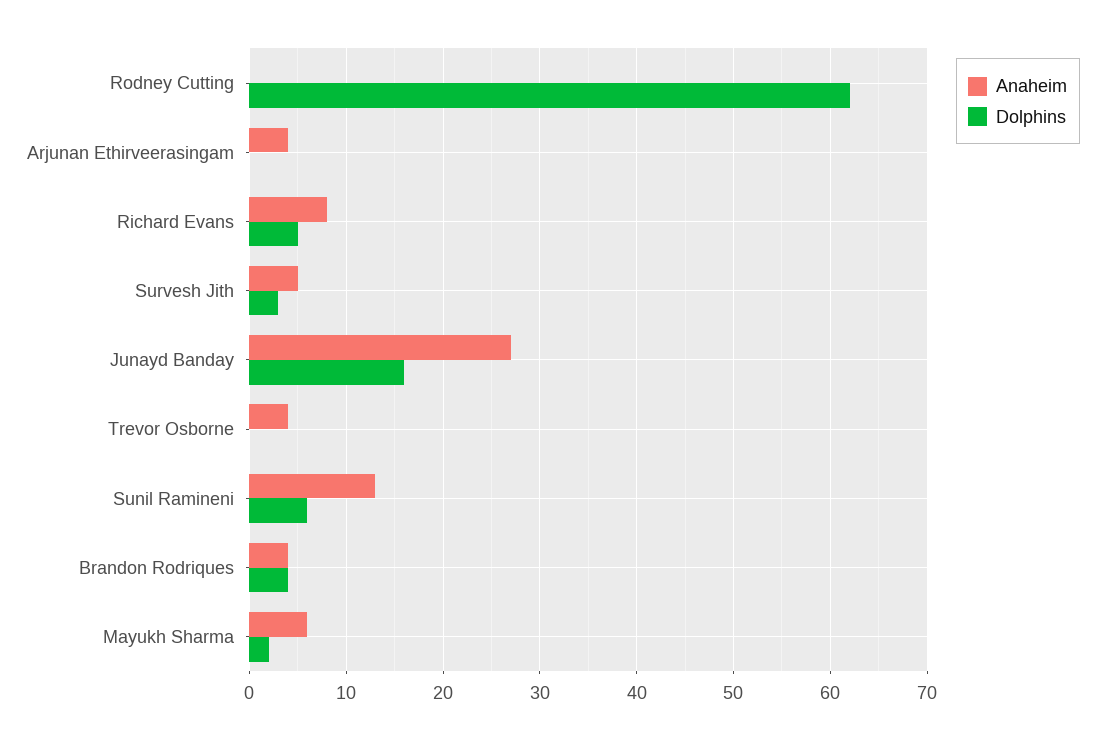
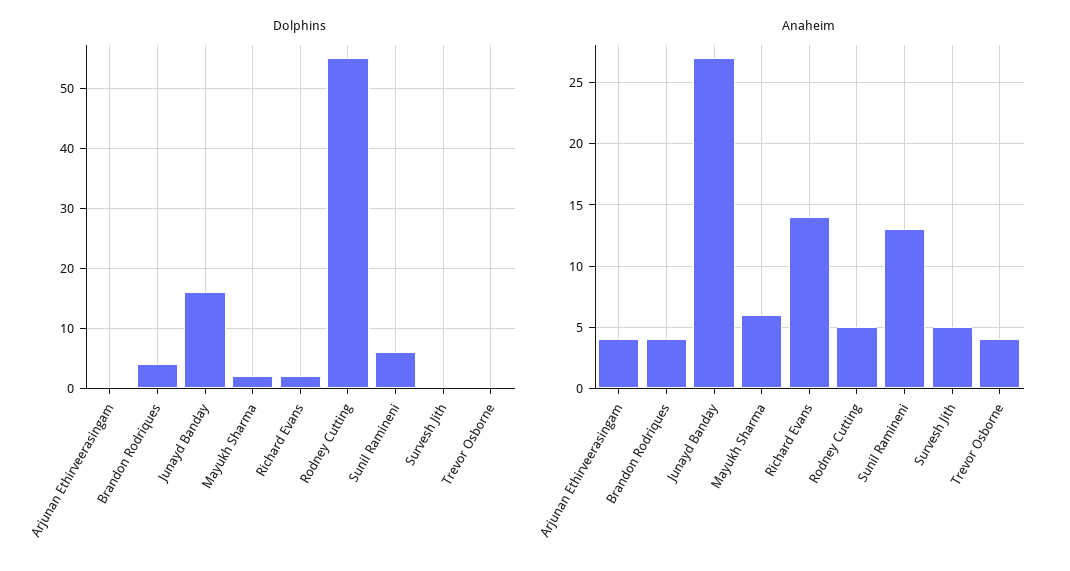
  {
    "Anaheim": {
-     "Rodney Cutting": 0,
+     "Rodney Cutting": 5,
      "Arjunan Ethirveerasingam": 4,
-     "Richard Evans": 8,
+     "Richard Evans": 14,
      "Survesh Jith": 5,
      "Junayd Banday": 27,
      "Trevor Osborne": 4,
      "Sunil Ramineni": 13,
      "Brandon Rodriques": 4,
      "Mayukh Sharma": 6
    },
    "Dolphins": {
-     "Rodney Cutting": 62,
+     "Rodney Cutting": 55,
      "Arjunan Ethirveerasingam": 0,
-     "Richard Evans": 5,
+     "Richard Evans": 2,
-     "Survesh Jith": 3,
+     "Survesh Jith": 0,
      "Junayd Banday": 16,
      "Trevor Osborne": 0,
      "Sunil Ramineni": 6,
      "Brandon Rodriques": 4,
      "Mayukh Sharma": 2
    }
  }

